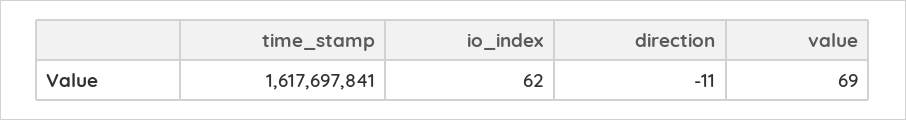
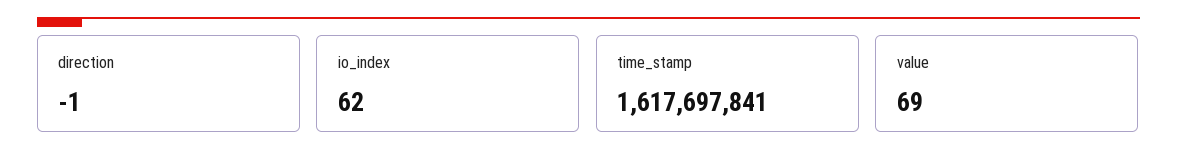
  {
    "time_stamp": 1617697841,
    "io_index": 62,
-   "direction": -11,
+   "direction": -1,
    "value": 69
  }

